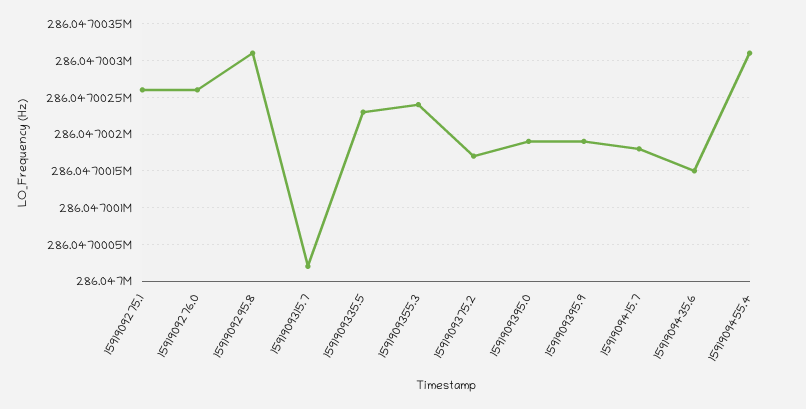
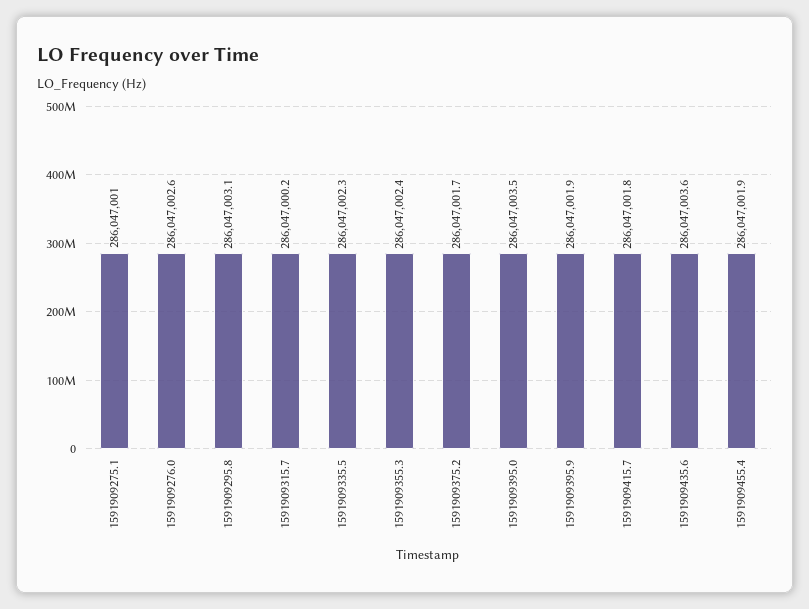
  {
-   "1591909275.1": 286047002.6,
+   "1591909275.1": 286047001,
    "1591909276.0": 286047002.6,
    "1591909295.8": 286047003.1,
    "1591909315.7": 286047000.2,
    "1591909335.5": 286047002.3,
    "1591909355.3": 286047002.4,
    "1591909375.2": 286047001.7,
-   "1591909395.0": 286047001.9,
+   "1591909395.0": 286047003.5,
    "1591909395.9": 286047001.9,
    "1591909415.7": 286047001.8,
-   "1591909435.6": 286047001.5,
+   "1591909435.6": 286047003.6,
-   "1591909455.4": 286047003.1
+   "1591909455.4": 286047001.9
  }

